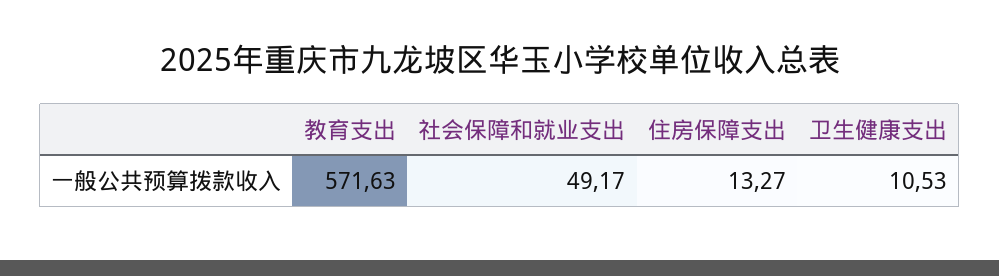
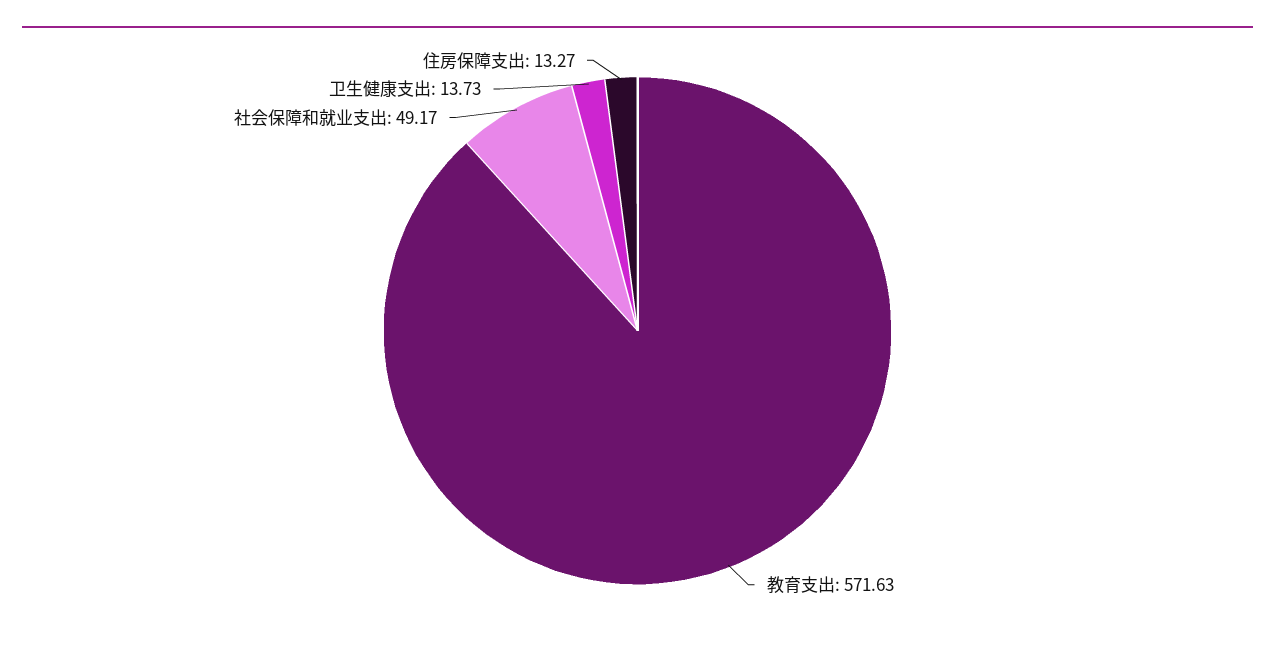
  {
    "教育支出": 571.63,
    "社会保障和就业支出": 49.17,
    "住房保障支出": 13.27,
-   "卫生健康支出": 10.53
+   "卫生健康支出": 13.73
  }

